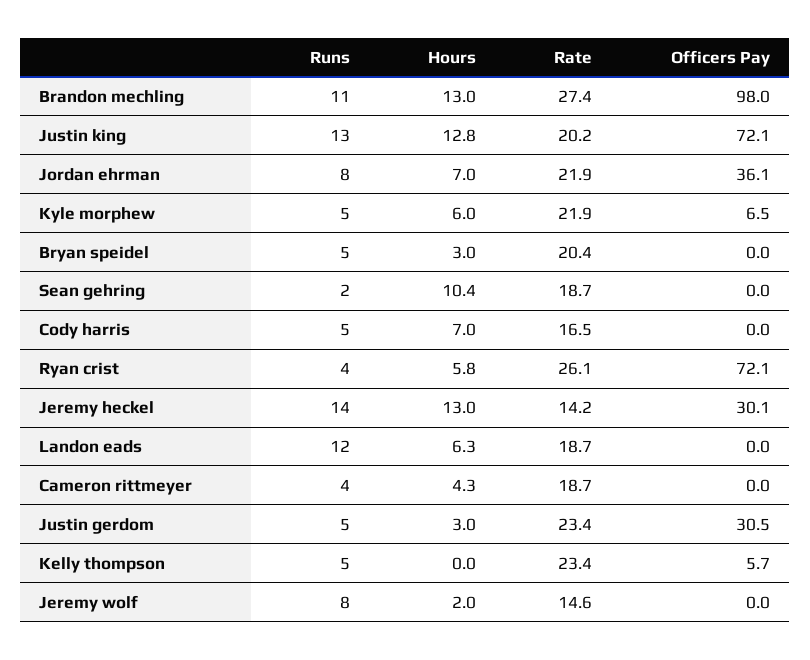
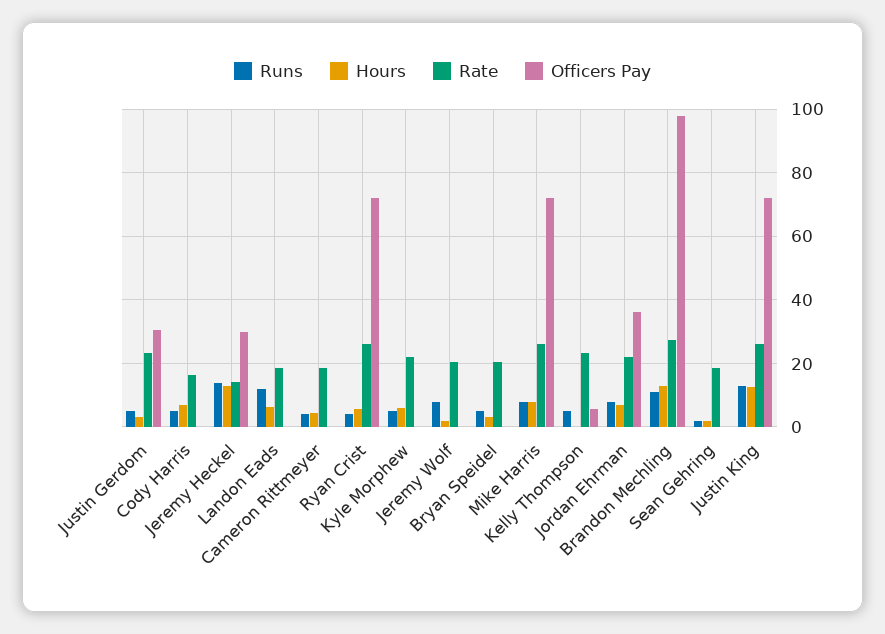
  {
    "Runs": {
      "Brandon mechling": 11,
      "Justin king": 13,
      "Jordan ehrman": 8,
      "Kyle morphew": 5,
      "Bryan speidel": 5,
      "Sean gehring": 2,
      "Cody harris": 5,
      "Ryan crist": 4,
      "Jeremy heckel": 14,
      "Landon eads": 12,
      "Cameron rittmeyer": 4,
      "Justin gerdom": 5,
      "Kelly thompson": 5,
-     "Jeremy wolf": 8
+     "Jeremy wolf": 8,
+     "Mike Harris": 8
    },
    "Hours": {
      "Brandon mechling": 13,
      "Justin king": 12.8,
      "Jordan ehrman": 7,
      "Kyle morphew": 6,
      "Bryan speidel": 3,
-     "Sean gehring": 10.4,
+     "Sean gehring": 2,
      "Cody harris": 7,
      "Ryan crist": 5.8,
      "Jeremy heckel": 13,
      "Landon eads": 6.3,
      "Cameron rittmeyer": 4.3,
      "Justin gerdom": 3,
      "Kelly thompson": 0,
-     "Jeremy wolf": 2
+     "Jeremy wolf": 2,
+     "Mike Harris": 8
    },
    "Rate": {
      "Brandon mechling": 27.4,
-     "Justin king": 20.2,
+     "Justin king": 26,
      "Jordan ehrman": 21.9,
      "Kyle morphew": 21.9,
      "Bryan speidel": 20.4,
      "Sean gehring": 18.7,
      "Cody harris": 16.5,
      "Ryan crist": 26.1,
      "Jeremy heckel": 14.2,
      "Landon eads": 18.7,
      "Cameron rittmeyer": 18.7,
      "Justin gerdom": 23.4,
      "Kelly thompson": 23.4,
-     "Jeremy wolf": 14.6
+     "Jeremy wolf": 20,
+     "Mike Harris": 26
    },
    "Officers Pay": {
      "Brandon mechling": 98,
      "Justin king": 72.1,
      "Jordan ehrman": 36.1,
-     "Kyle morphew": 6.5,
+     "Kyle morphew": 0,
      "Bryan speidel": 0,
      "Sean gehring": 0,
      "Cody harris": 0,
      "Ryan crist": 72.1,
      "Jeremy heckel": 30.1,
      "Landon eads": 0,
      "Cameron rittmeyer": 0,
      "Justin gerdom": 30.5,
      "Kelly thompson": 5.7,
-     "Jeremy wolf": 0
+     "Jeremy wolf": 0,
+     "Mike Harris": 72
    }
  }

